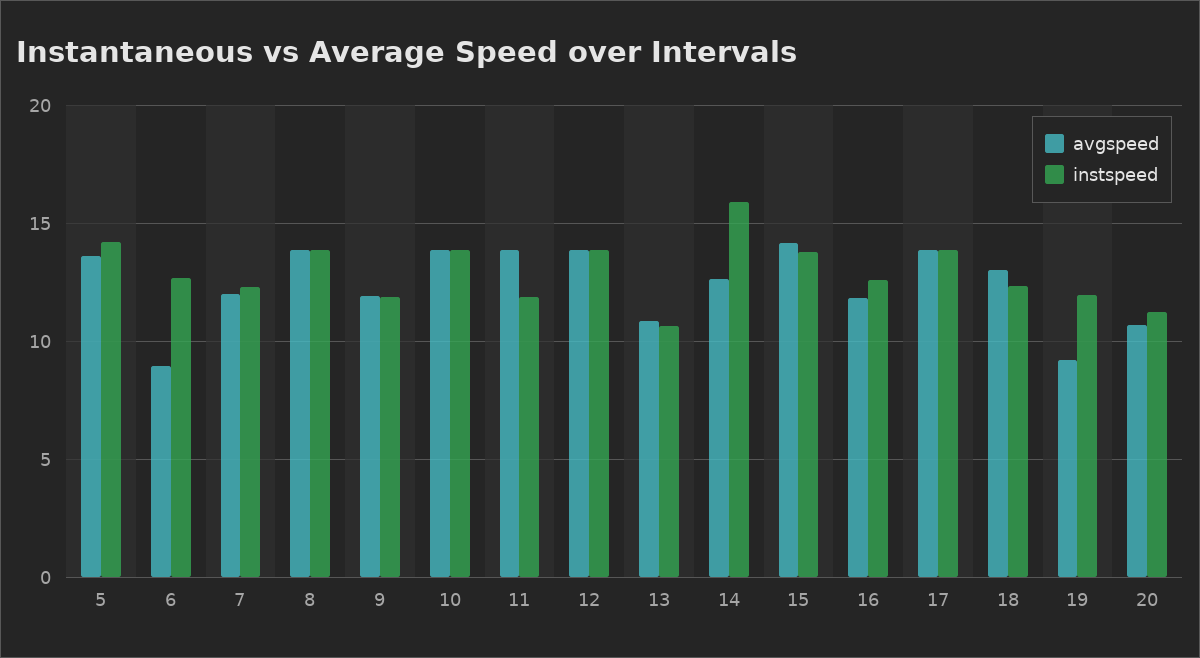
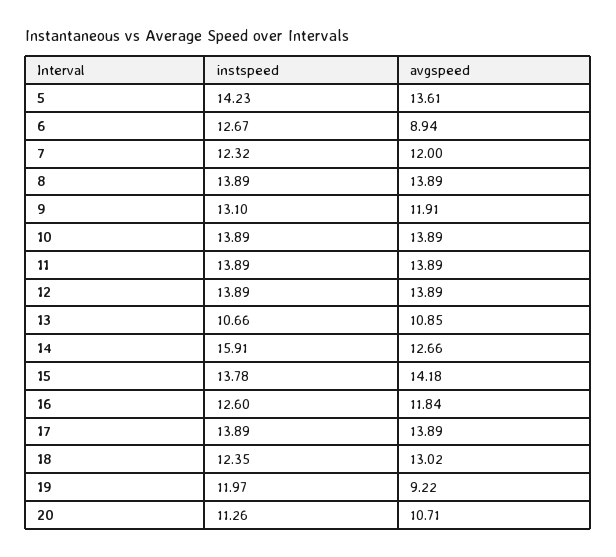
  {
    "avgspeed": {
      "5": 13.61,
      "6": 8.94,
      "7": 12,
      "8": 13.89,
      "9": 11.91,
      "10": 13.89,
      "11": 13.89,
      "12": 13.89,
      "13": 10.85,
      "14": 12.66,
      "15": 14.18,
      "16": 11.84,
      "17": 13.89,
      "18": 13.02,
      "19": 9.22,
      "20": 10.71
    },
    "instspeed": {
      "5": 14.23,
      "6": 12.67,
      "7": 12.32,
      "8": 13.89,
-     "9": 12,
+     "9": 13.1,
      "10": 13.89,
-     "11": 12,
+     "11": 13.89,
      "12": 13.89,
      "13": 10.66,
      "14": 15.91,
      "15": 13.78,
      "16": 12.6,
      "17": 13.89,
      "18": 12.35,
      "19": 11.97,
      "20": 11.26
    }
  }

